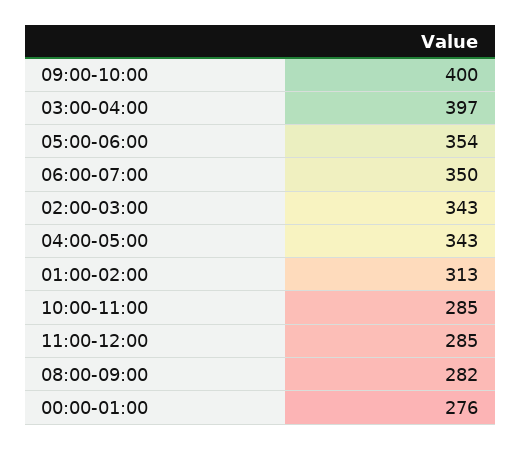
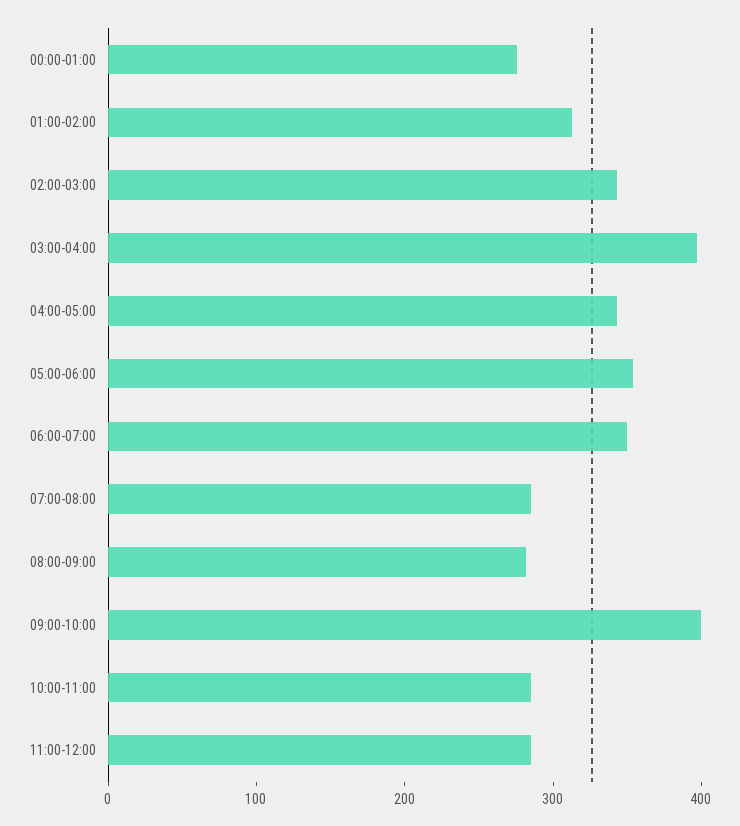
  {
    "09:00-10:00": 400,
    "03:00-04:00": 397,
    "05:00-06:00": 354,
    "06:00-07:00": 350,
    "02:00-03:00": 343,
    "04:00-05:00": 343,
    "01:00-02:00": 313,
    "10:00-11:00": 285,
    "11:00-12:00": 285,
    "08:00-09:00": 282,
-   "00:00-01:00": 276
+   "00:00-01:00": 276,
+   "07:00-08:00": 280
  }

